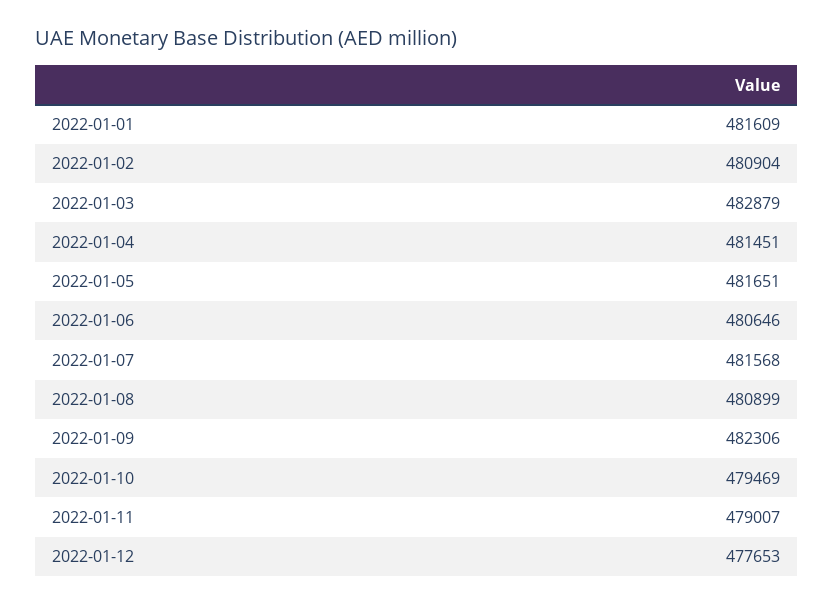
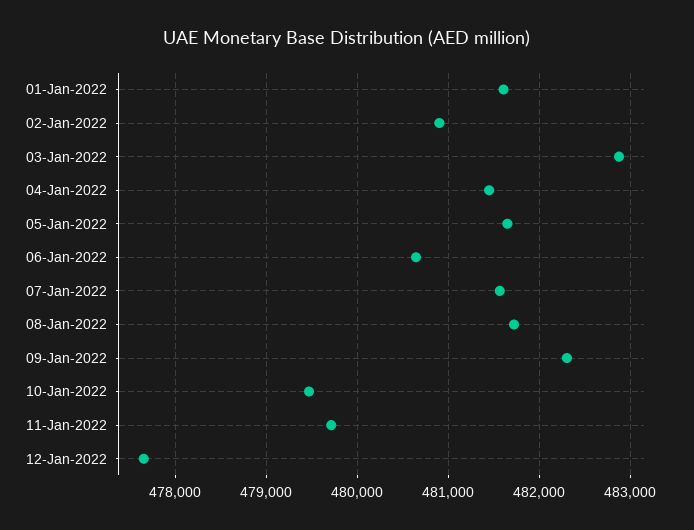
  {
    "2022-01-01": 481609,
    "2022-01-02": 480904,
    "2022-01-03": 482879,
    "2022-01-04": 481451,
    "2022-01-05": 481651,
    "2022-01-06": 480646,
    "2022-01-07": 481568,
-   "2022-01-08": 480899,
+   "2022-01-08": 481700,
    "2022-01-09": 482306,
    "2022-01-10": 479469,
-   "2022-01-11": 479007,
+   "2022-01-11": 479700,
    "2022-01-12": 477653
  }

